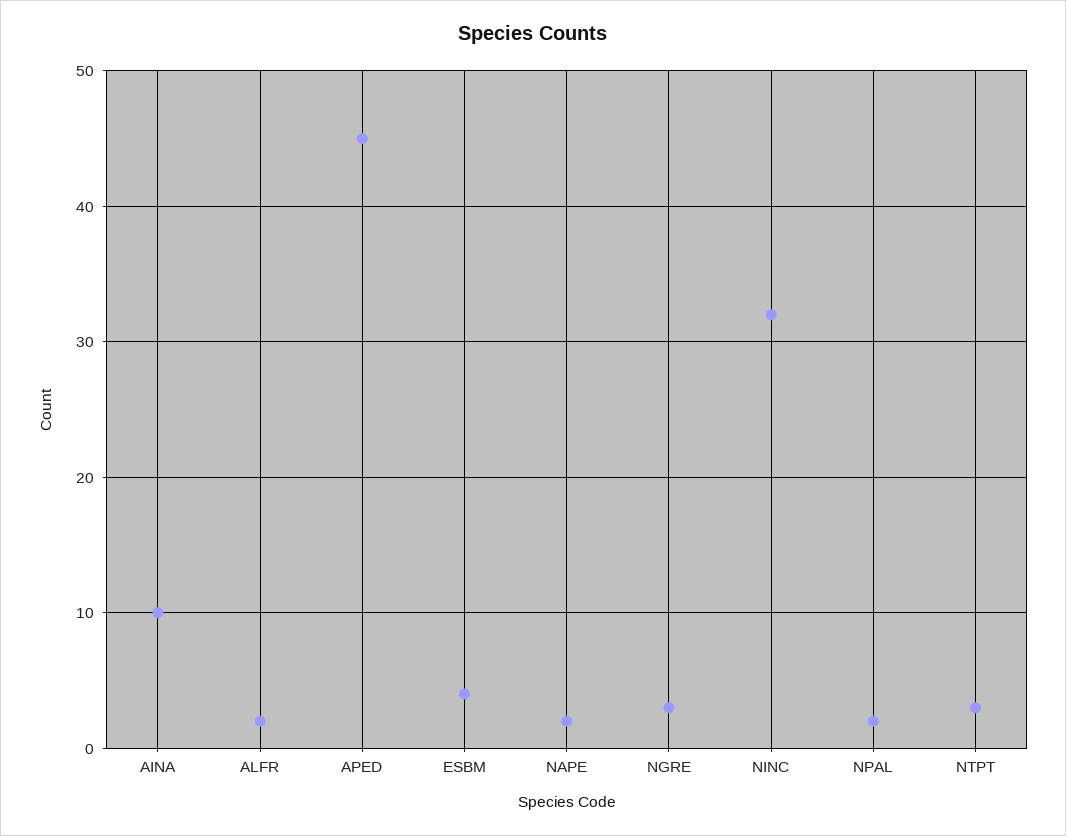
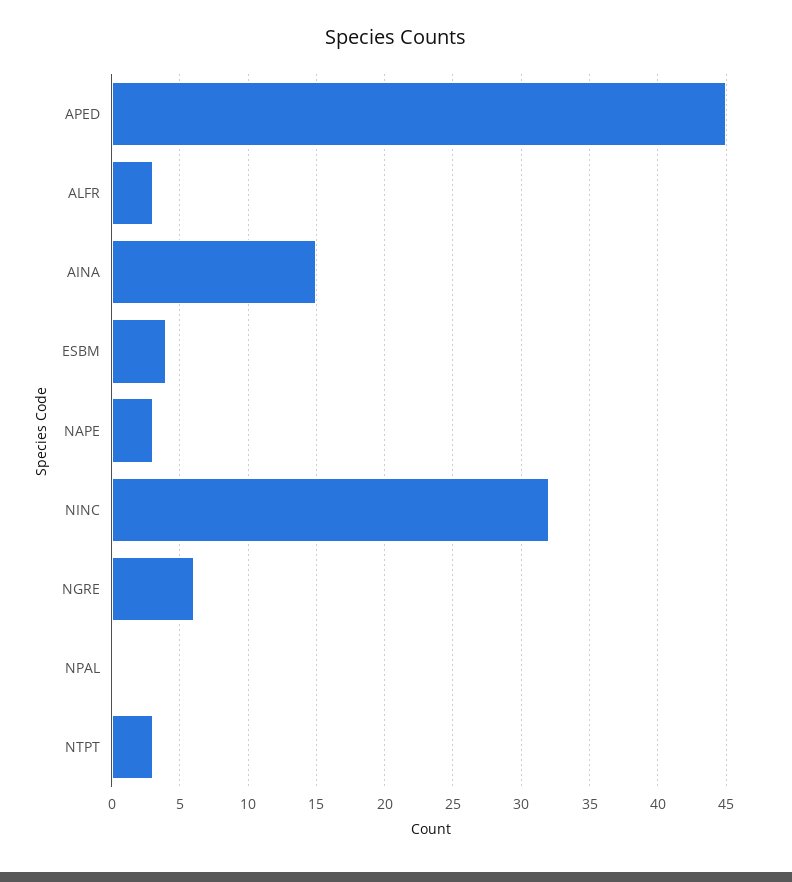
  {
-   "AINA": 10,
+   "AINA": 15,
-   "ALFR": 2,
+   "ALFR": 3,
    "APED": 45,
    "ESBM": 4,
-   "NAPE": 2,
+   "NAPE": 3,
-   "NGRE": 3,
+   "NGRE": 6,
    "NINC": 32,
-   "NPAL": 2,
+   "NPAL": 0,
    "NTPT": 3
  }

